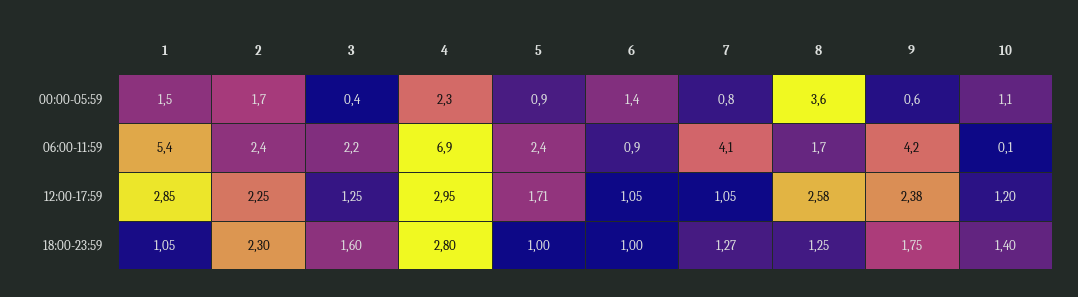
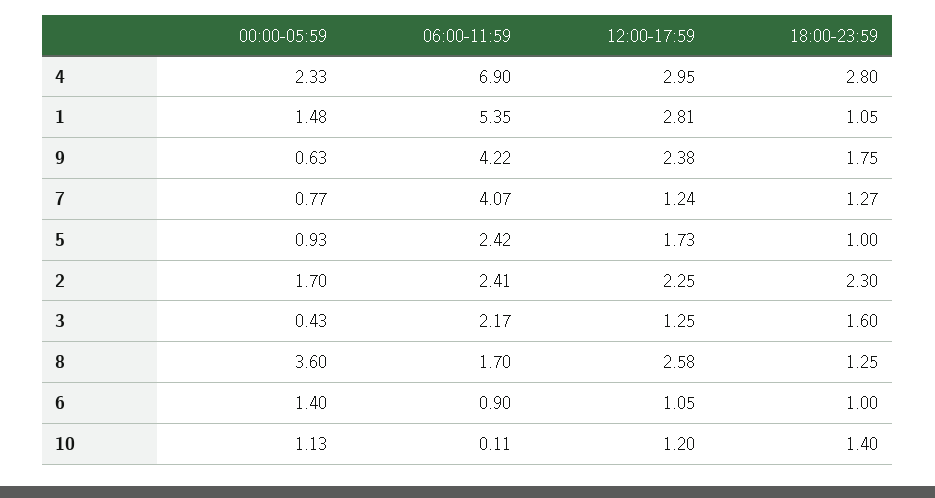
  {
    "1": {
      "00:00-05:59": 1.48,
      "06:00-11:59": 5.35,
-     "12:00-17:59": 2.85,
+     "12:00-17:59": 2.81,
      "18:00-23:59": 1.05
    },
    "2": {
      "00:00-05:59": 1.7,
      "06:00-11:59": 2.41,
      "12:00-17:59": 2.25,
      "18:00-23:59": 2.3
    },
    "3": {
      "00:00-05:59": 0.43,
      "06:00-11:59": 2.17,
      "12:00-17:59": 1.25,
      "18:00-23:59": 1.6
    },
    "4": {
      "00:00-05:59": 2.33,
      "06:00-11:59": 6.9,
      "12:00-17:59": 2.95,
      "18:00-23:59": 2.8
    },
    "5": {
      "00:00-05:59": 0.93,
      "06:00-11:59": 2.42,
-     "12:00-17:59": 1.71,
+     "12:00-17:59": 1.73,
      "18:00-23:59": 1
    },
    "6": {
      "00:00-05:59": 1.4,
      "06:00-11:59": 0.9,
      "12:00-17:59": 1.05,
      "18:00-23:59": 1
    },
    "7": {
      "00:00-05:59": 0.77,
      "06:00-11:59": 4.07,
-     "12:00-17:59": 1.05,
+     "12:00-17:59": 1.24,
      "18:00-23:59": 1.27
    },
    "8": {
      "00:00-05:59": 3.6,
      "06:00-11:59": 1.7,
      "12:00-17:59": 2.58,
      "18:00-23:59": 1.25
    },
    "9": {
      "00:00-05:59": 0.63,
      "06:00-11:59": 4.22,
      "12:00-17:59": 2.38,
      "18:00-23:59": 1.75
    },
    "10": {
      "00:00-05:59": 1.13,
      "06:00-11:59": 0.11,
      "12:00-17:59": 1.2,
      "18:00-23:59": 1.4
    }
  }

